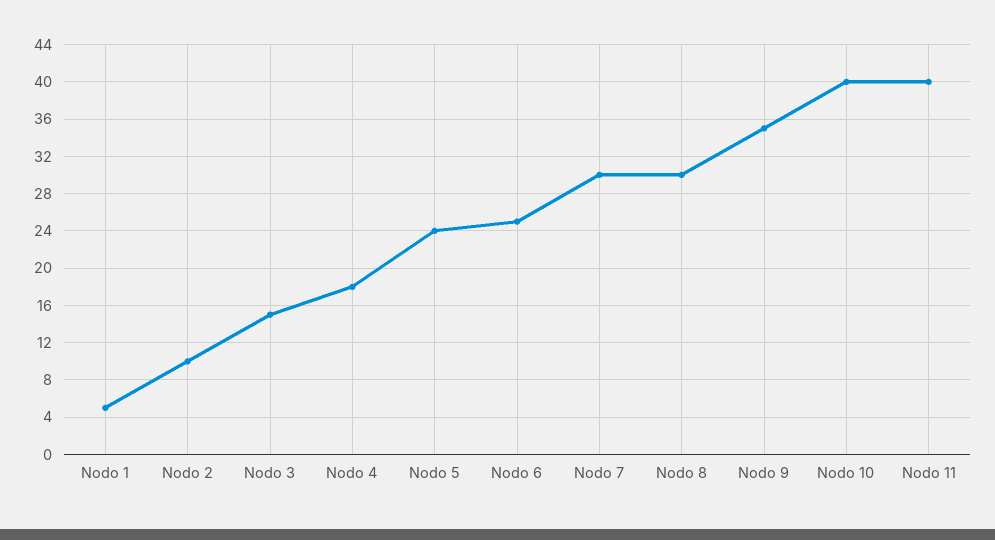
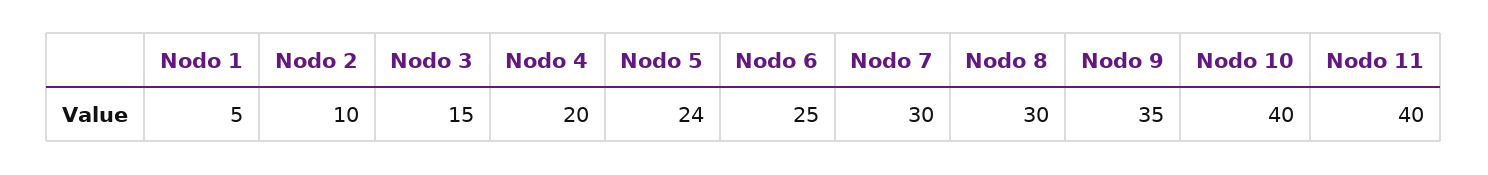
  {
    "Nodo 1": 5,
    "Nodo 2": 10,
    "Nodo 3": 15,
-   "Nodo 4": 18,
+   "Nodo 4": 20,
    "Nodo 5": 24,
    "Nodo 6": 25,
    "Nodo 7": 30,
    "Nodo 8": 30,
    "Nodo 9": 35,
    "Nodo 10": 40,
    "Nodo 11": 40
  }

